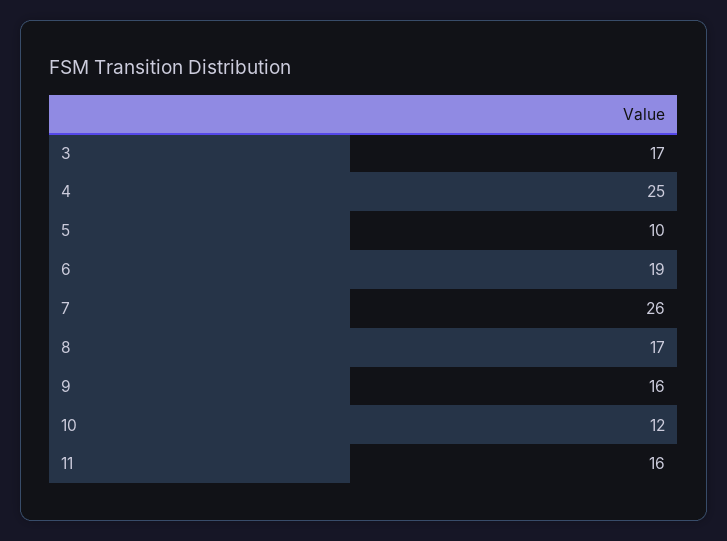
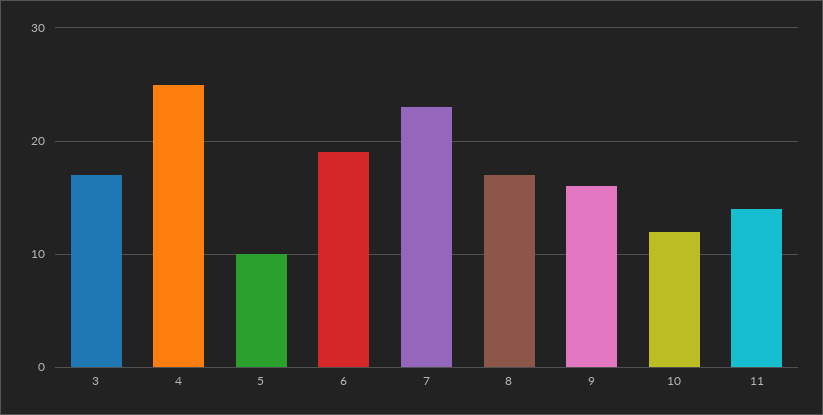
  {
    "3": 17,
    "4": 25,
    "5": 10,
    "6": 19,
-   "7": 26,
+   "7": 23,
    "8": 17,
    "9": 16,
    "10": 12,
-   "11": 16
+   "11": 14
  }

